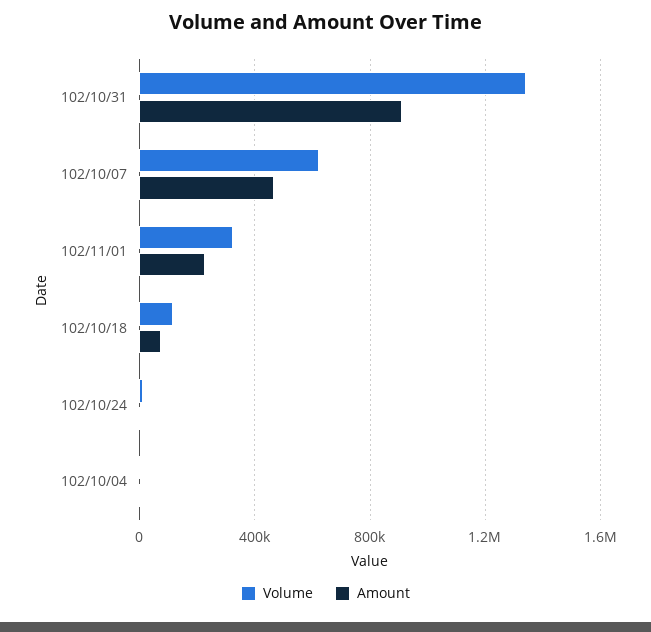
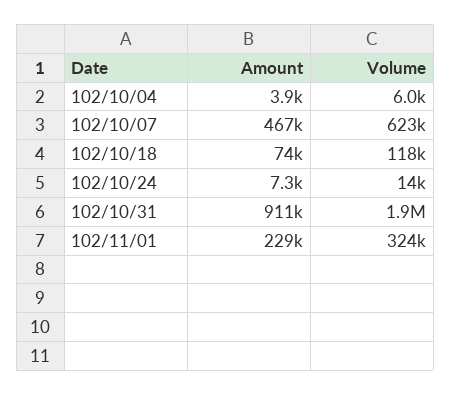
  {
    "Volume": {
-     "102/10/31": 1350000,
+     "102/10/31": 1900000,
      "102/10/07": 623000,
      "102/11/01": 324000,
      "102/10/18": 118000,
      "102/10/24": 14000,
      "102/10/04": 6000
    },
    "Amount": {
      "102/10/31": 911000,
      "102/10/07": 467000,
      "102/11/01": 229000,
      "102/10/18": 74000,
      "102/10/24": 7300,
      "102/10/04": 3900
    }
  }

